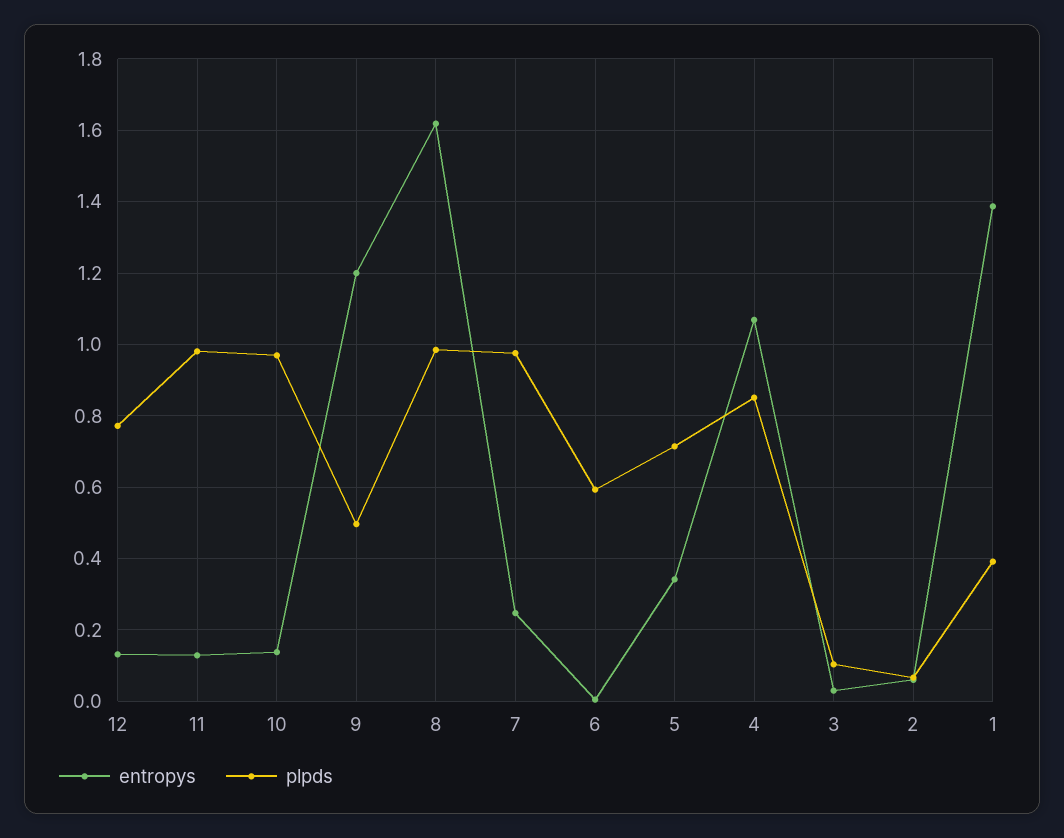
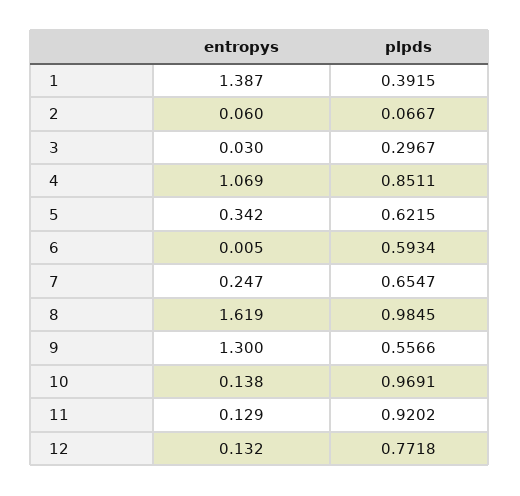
  {
    "entropys": {
      "12": 0.132,
      "11": 0.129,
      "10": 0.138,
-     "9": 1.2,
+     "9": 1.3,
      "8": 1.619,
      "7": 0.247,
      "6": 0.005,
      "5": 0.342,
      "4": 1.069,
      "3": 0.03,
      "2": 0.06,
      "1": 1.387
    },
    "plpds": {
      "12": 0.7718,
-     "11": 0.98,
+     "11": 0.9202,
      "10": 0.9691,
-     "9": 0.5,
+     "9": 0.5566,
      "8": 0.9845,
-     "7": 0.98,
+     "7": 0.6547,
      "6": 0.5934,
-     "5": 0.72,
+     "5": 0.6215,
      "4": 0.8511,
-     "3": 0.1,
+     "3": 0.2967,
      "2": 0.0667,
      "1": 0.3915
    }
  }

